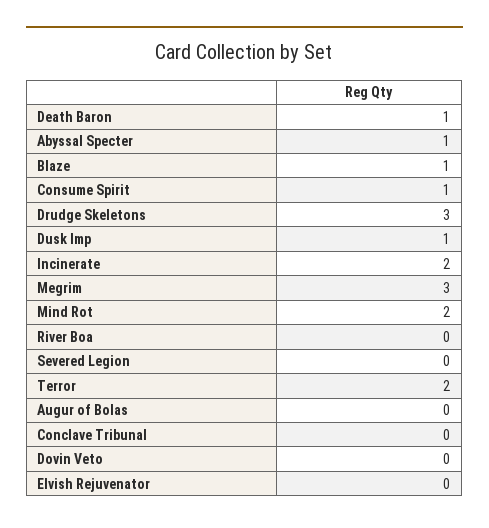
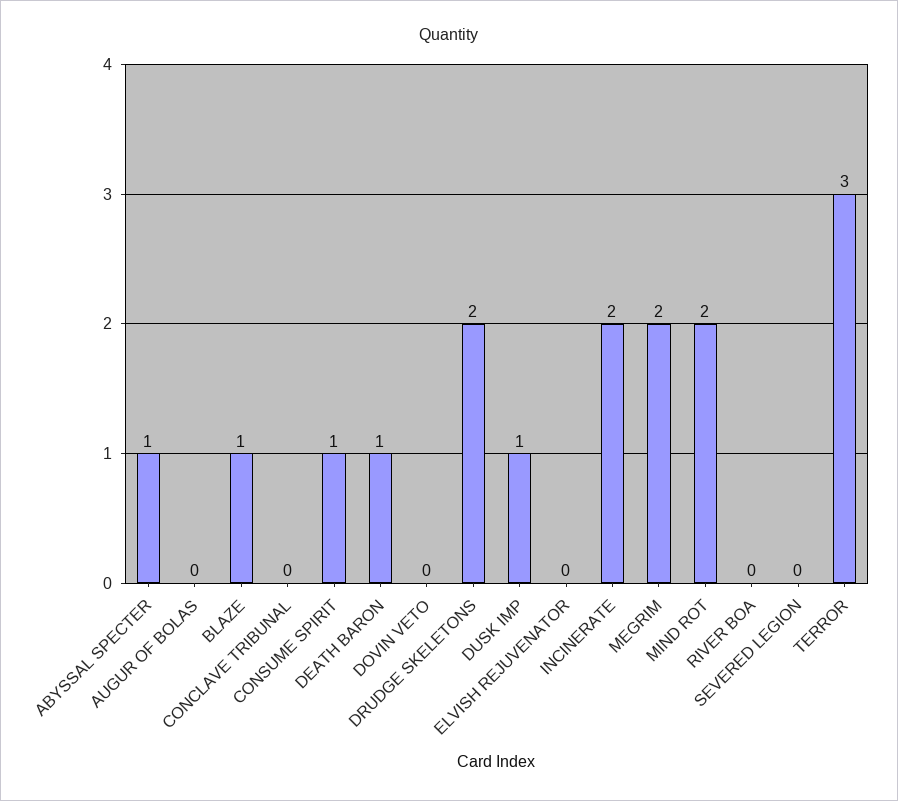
  {
    "Death Baron": 1,
    "Abyssal Specter": 1,
    "Blaze": 1,
    "Consume Spirit": 1,
-   "Drudge Skeletons": 3,
+   "Drudge Skeletons": 2,
    "Dusk Imp": 1,
    "Incinerate": 2,
-   "Megrim": 3,
+   "Megrim": 2,
    "Mind Rot": 2,
    "River Boa": 0,
    "Severed Legion": 0,
-   "Terror": 2,
+   "Terror": 3,
    "Augur of Bolas": 0,
    "Conclave Tribunal": 0,
    "Dovin Veto": 0,
    "Elvish Rejuvenator": 0
  }

